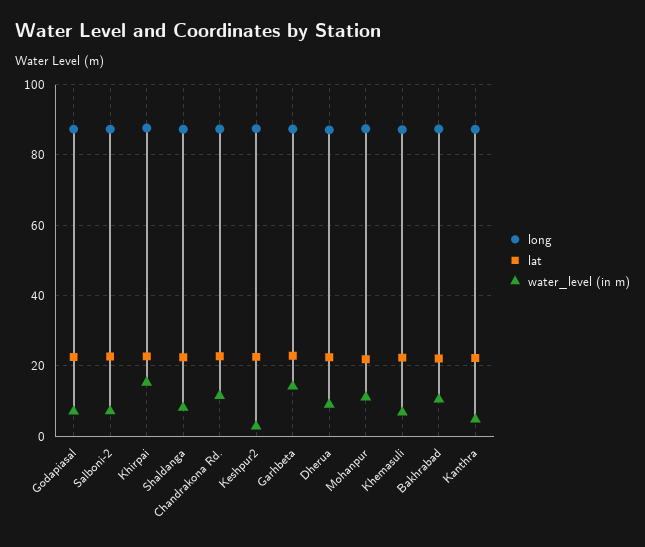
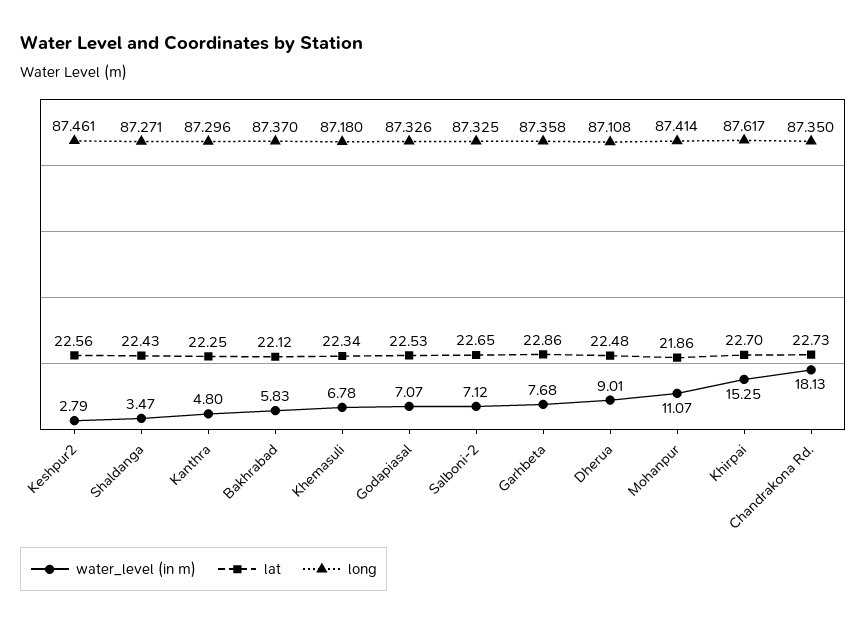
  {
    "long": {
      "Godapiasal": 87.326,
      "Salboni-2": 87.325,
      "Khirpai": 87.617,
      "Shaldanga": 87.271,
      "Chandrakona Rd.": 87.35,
      "Keshpur2": 87.461,
      "Garhbeta": 87.358,
      "Dherua": 87.108,
      "Mohanpur": 87.414,
      "Khemasuli": 87.18,
      "Bakhrabad": 87.37,
      "Kanthra": 87.296
    },
    "lat": {
      "Godapiasal": 22.53,
      "Salboni-2": 22.65,
      "Khirpai": 22.7,
      "Shaldanga": 22.43,
      "Chandrakona Rd.": 22.73,
      "Keshpur2": 22.56,
      "Garhbeta": 22.86,
      "Dherua": 22.48,
      "Mohanpur": 21.86,
      "Khemasuli": 22.34,
      "Bakhrabad": 22.12,
      "Kanthra": 22.25
    },
    "water_level (in m)": {
      "Godapiasal": 7.07,
      "Salboni-2": 7.12,
      "Khirpai": 15.25,
-     "Shaldanga": 8,
+     "Shaldanga": 3.47,
-     "Chandrakona Rd.": 12,
+     "Chandrakona Rd.": 18.13,
      "Keshpur2": 2.79,
-     "Garhbeta": 14,
+     "Garhbeta": 7.68,
      "Dherua": 9.01,
      "Mohanpur": 11.07,
      "Khemasuli": 6.78,
-     "Bakhrabad": 10,
+     "Bakhrabad": 5.83,
      "Kanthra": 4.8
    }
  }

